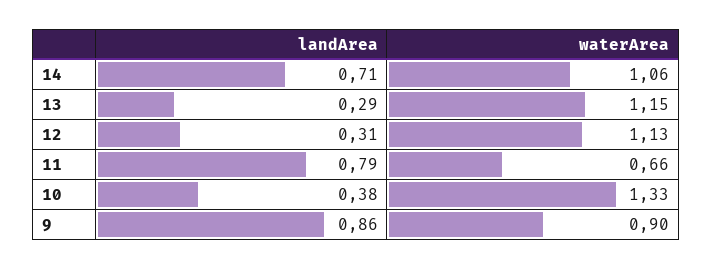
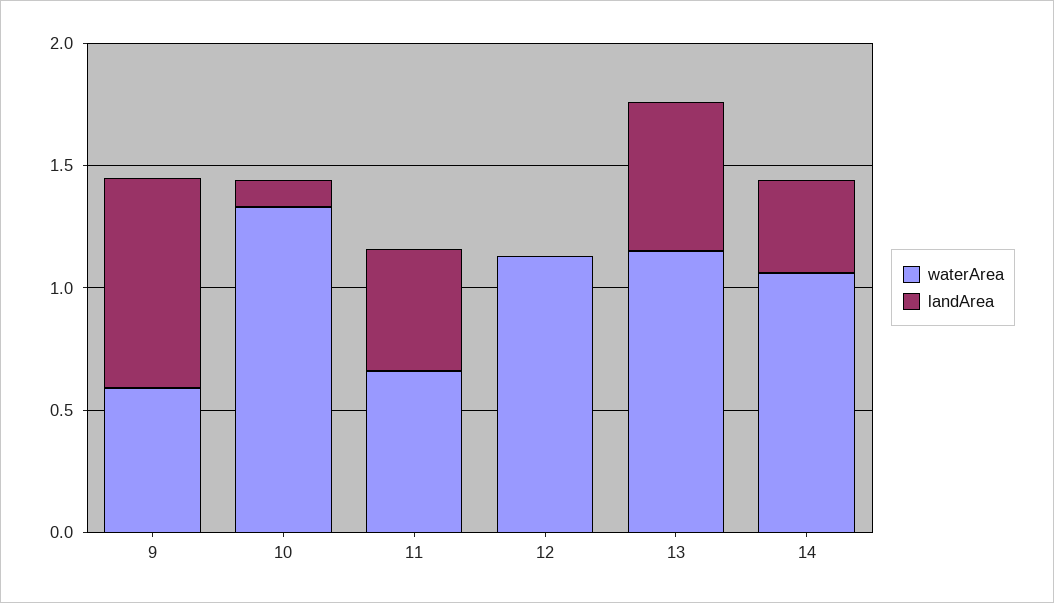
  {
    "landArea": {
-     "14": 0.71,
+     "14": 0.4,
-     "13": 0.29,
+     "13": 0.6,
-     "12": 0.31,
+     "12": 0,
-     "11": 0.79,
+     "11": 0.5,
-     "10": 0.38,
+     "10": 0.1,
      "9": 0.86
    },
    "waterArea": {
      "14": 1.06,
      "13": 1.15,
      "12": 1.13,
      "11": 0.66,
      "10": 1.33,
-     "9": 0.9
+     "9": 0.6
    }
  }

